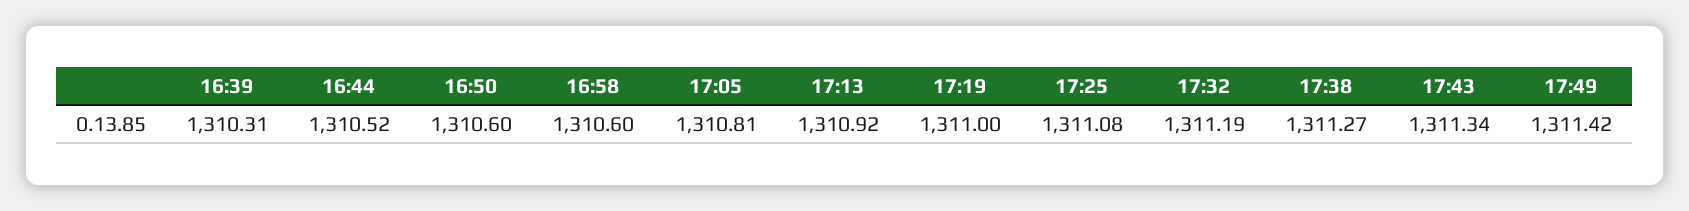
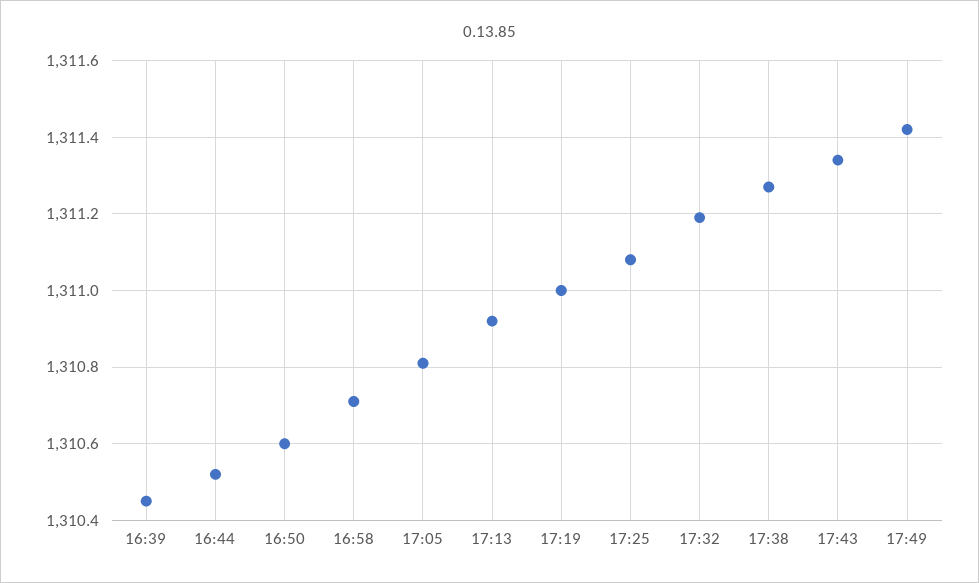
  {
-   "16:39": 1310.31,
+   "16:39": 1310.45,
    "16:44": 1310.52,
    "16:50": 1310.6,
-   "16:58": 1310.6,
+   "16:58": 1310.7,
    "17:05": 1310.81,
    "17:13": 1310.92,
    "17:19": 1311,
    "17:25": 1311.08,
    "17:32": 1311.19,
    "17:38": 1311.27,
    "17:43": 1311.34,
    "17:49": 1311.42
  }

